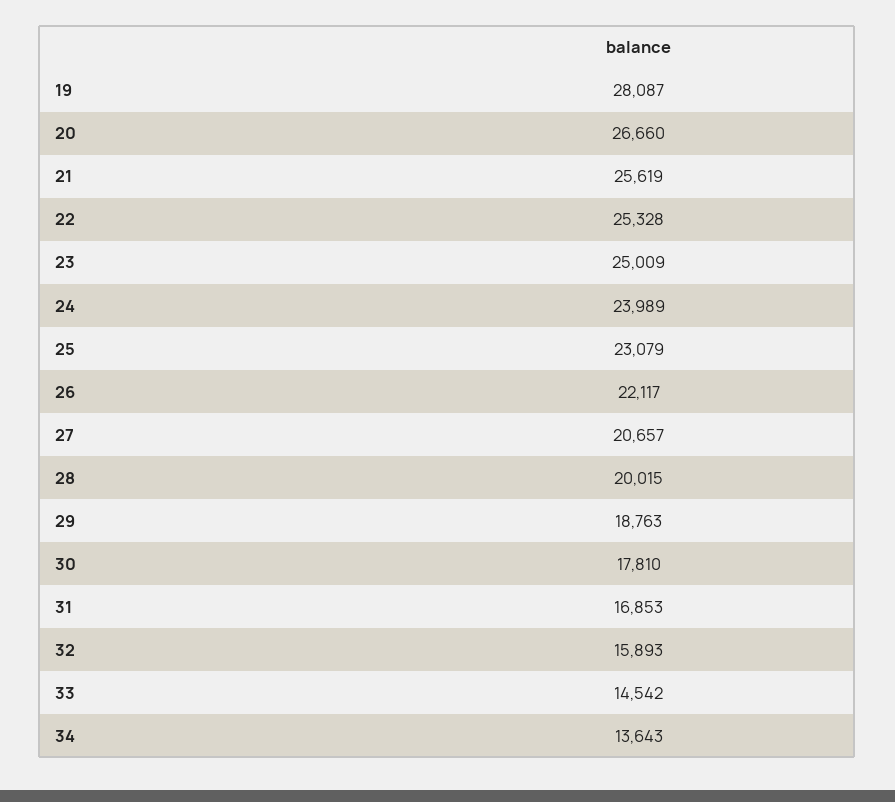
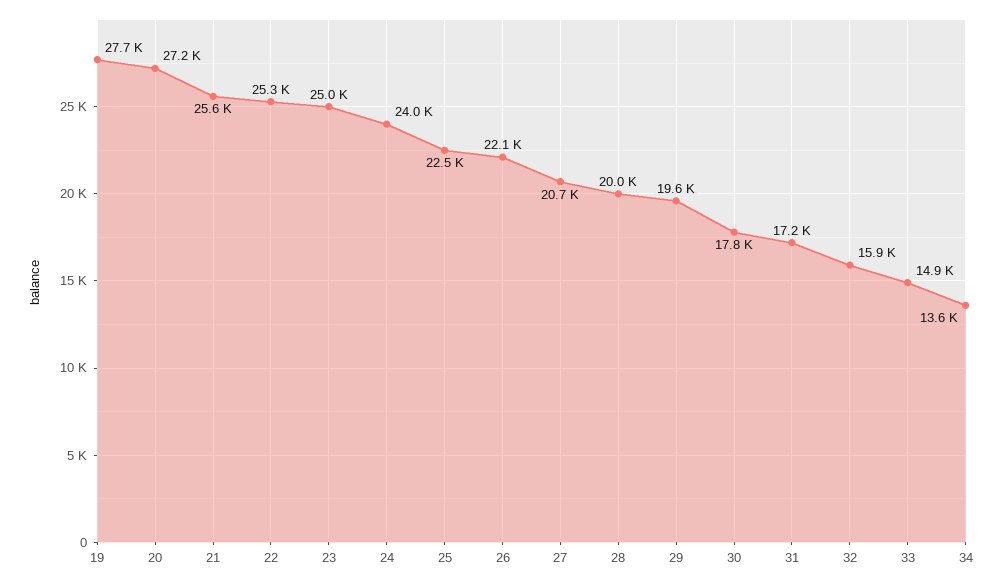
  {
-   "19": 28087,
+   "19": 27700,
-   "20": 26660,
+   "20": 27200,
    "21": 25619,
    "22": 25328,
    "23": 25009,
    "24": 23989,
-   "25": 23079,
+   "25": 22500,
    "26": 22117,
    "27": 20657,
    "28": 20015,
-   "29": 18763,
+   "29": 19600,
    "30": 17810,
-   "31": 16853,
+   "31": 17200,
    "32": 15893,
-   "33": 14542,
+   "33": 14900,
    "34": 13643
  }

